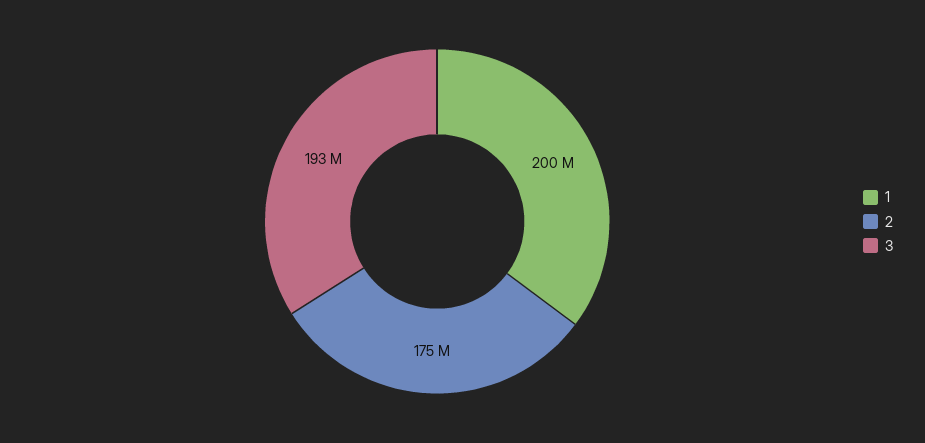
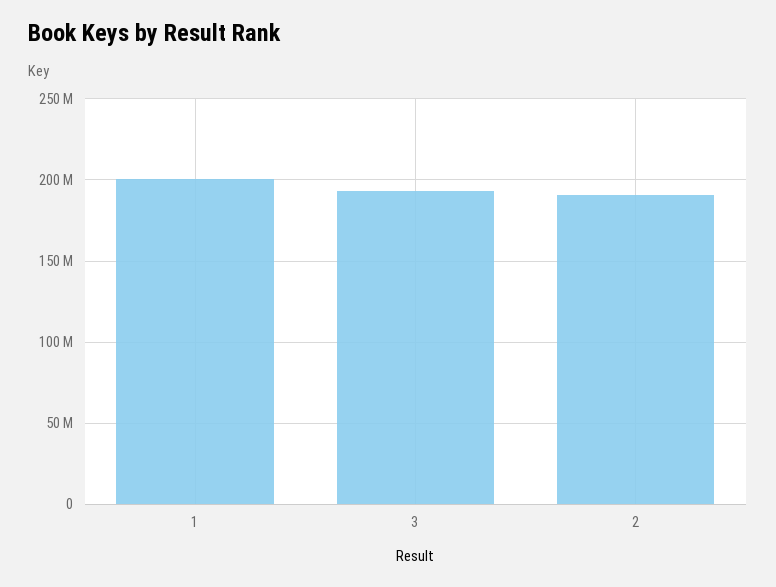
  {
    "1": 200000000,
-   "2": 175000000,
+   "2": 190000000,
    "3": 193000000
  }

